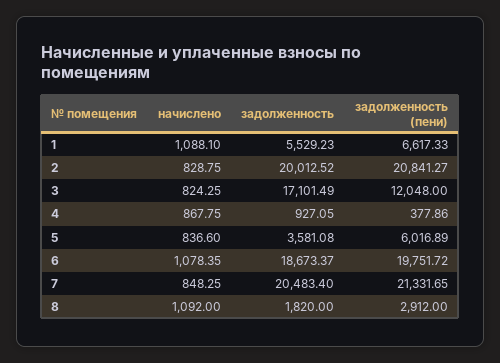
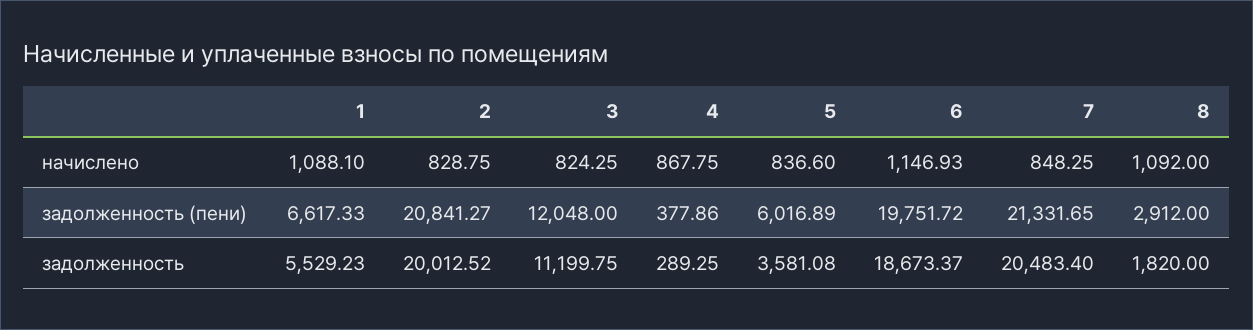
  {
    "начислено": {
      "1": 1088.1,
      "2": 828.75,
      "3": 824.25,
      "4": 867.75,
      "5": 836.6,
-     "6": 1078.35,
+     "6": 1146.93,
      "7": 848.25,
      "8": 1092
    },
    "задолженность": {
      "1": 5529.23,
      "2": 20012.52,
-     "3": 17101.49,
+     "3": 11199.75,
-     "4": 927.05,
+     "4": 289.25,
      "5": 3581.08,
      "6": 18673.37,
      "7": 20483.4,
      "8": 1820
    },
    "задолженность (пени)": {
      "1": 6617.33,
      "2": 20841.27,
      "3": 12048,
      "4": 377.86,
      "5": 6016.89,
      "6": 19751.72,
      "7": 21331.65,
      "8": 2912
    }
  }

